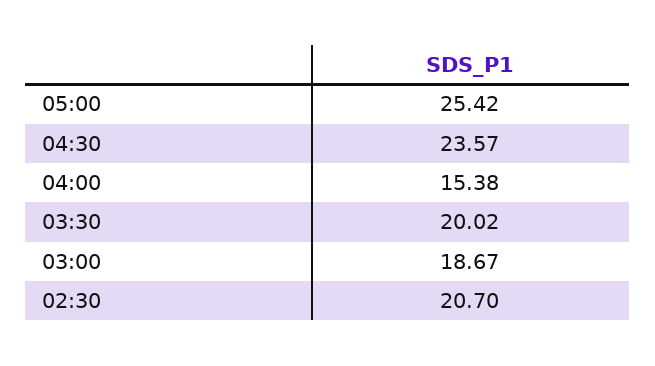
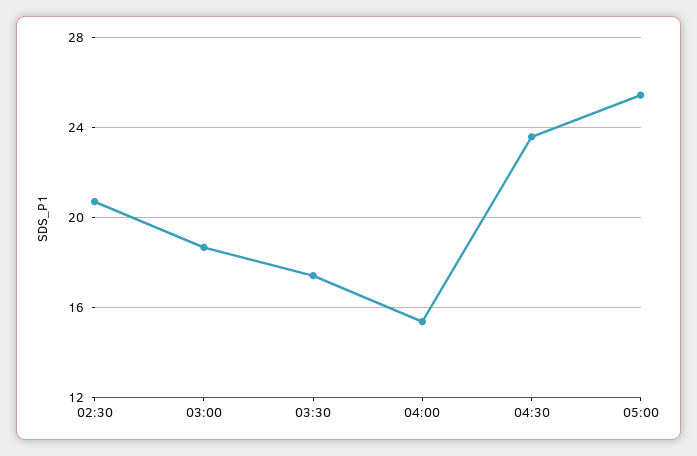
  {
    "05:00": 25.42,
    "04:30": 23.57,
    "04:00": 15.38,
-   "03:30": 20.02,
+   "03:30": 17.5,
    "03:00": 18.67,
    "02:30": 20.7
  }

